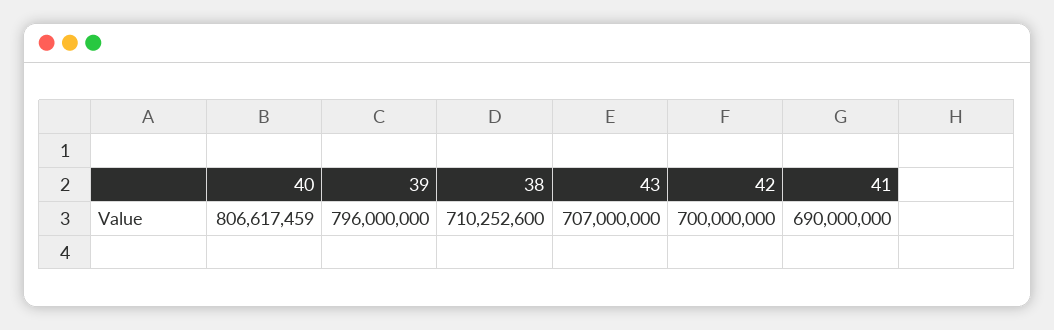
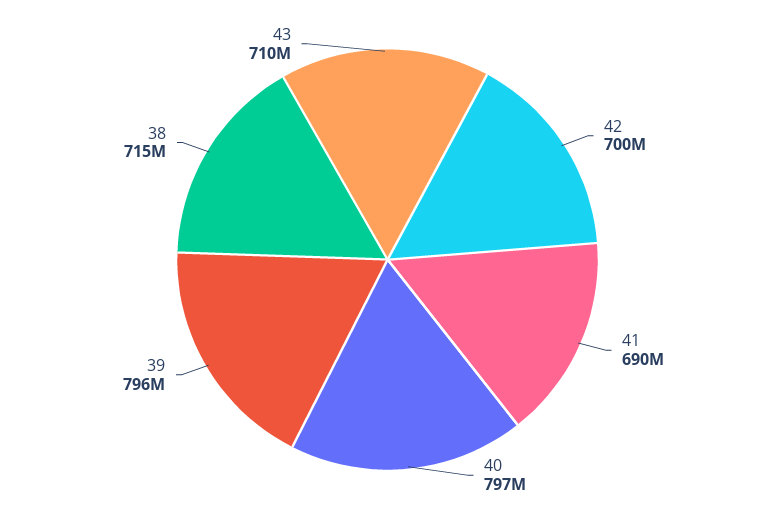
  {
-   "40": 806617459,
+   "40": 797000000,
    "39": 796000000,
-   "38": 710252600,
+   "38": 715000000,
-   "43": 707000000,
+   "43": 710000000,
    "42": 700000000,
    "41": 690000000
  }

